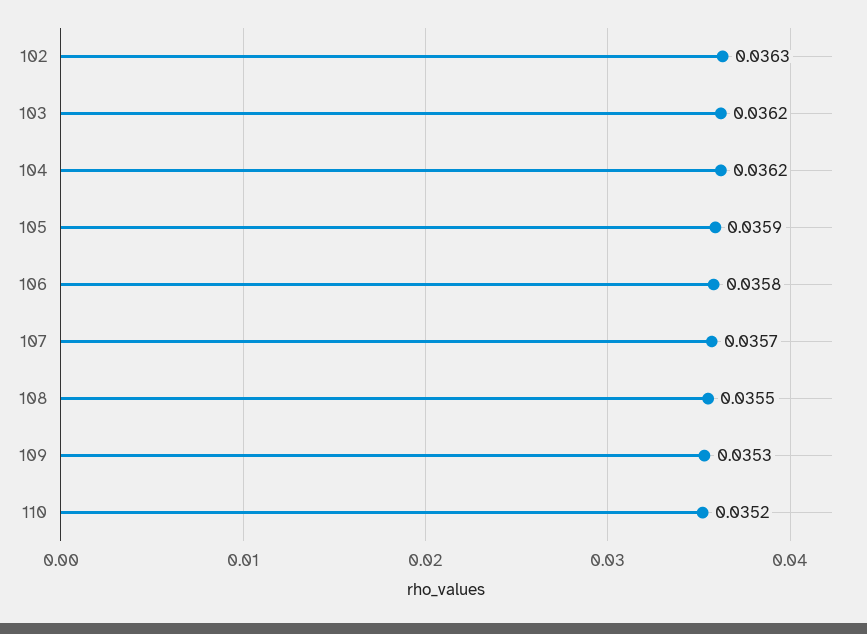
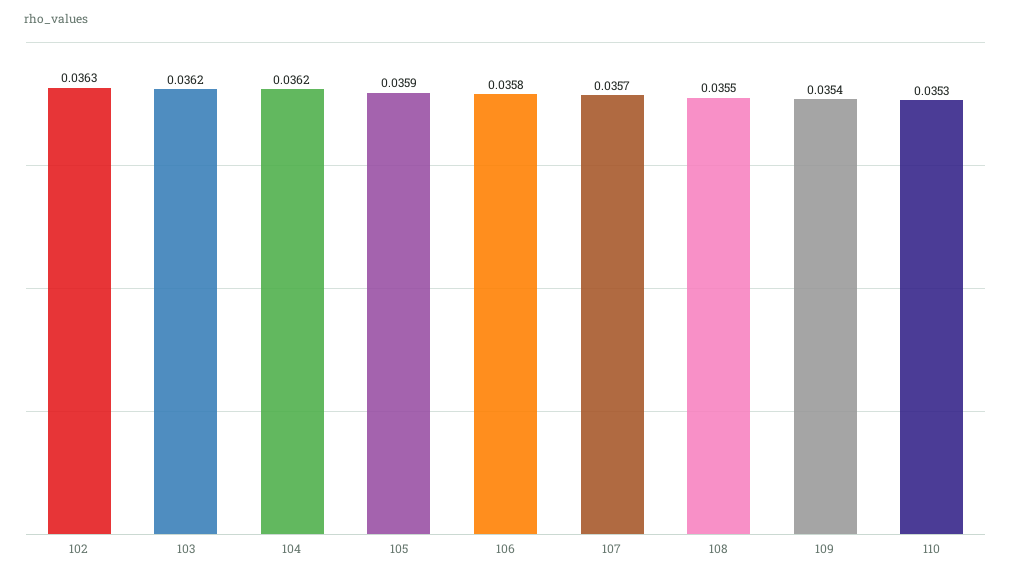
  {
    "102": 0.0363,
    "103": 0.0362,
    "104": 0.0362,
    "105": 0.0359,
    "106": 0.0358,
    "107": 0.0357,
    "108": 0.0355,
-   "109": 0.0353,
+   "109": 0.0354,
-   "110": 0.0352
+   "110": 0.0353
  }

